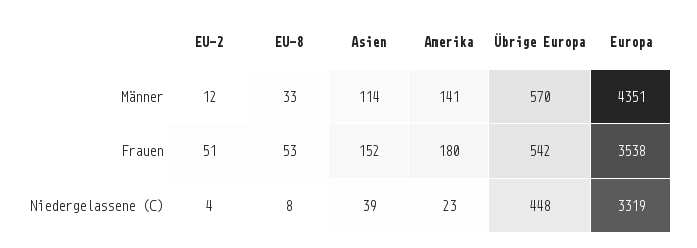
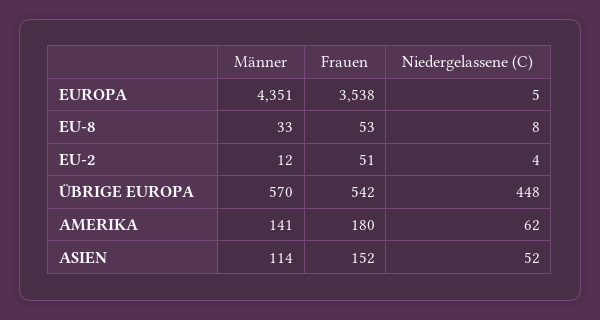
  {
    "EU-2": {
      "Männer": 12,
      "Frauen": 51,
      "Niedergelassene (C)": 4
    },
    "EU-8": {
      "Männer": 33,
      "Frauen": 53,
      "Niedergelassene (C)": 8
    },
    "Asien": {
      "Männer": 114,
      "Frauen": 152,
-     "Niedergelassene (C)": 39
+     "Niedergelassene (C)": 52
    },
    "Amerika": {
      "Männer": 141,
      "Frauen": 180,
-     "Niedergelassene (C)": 23
+     "Niedergelassene (C)": 62
    },
    "Übrige Europa": {
      "Männer": 570,
      "Frauen": 542,
      "Niedergelassene (C)": 448
    },
    "Europa": {
      "Männer": 4351,
      "Frauen": 3538,
-     "Niedergelassene (C)": 3319
+     "Niedergelassene (C)": 5
    }
  }

